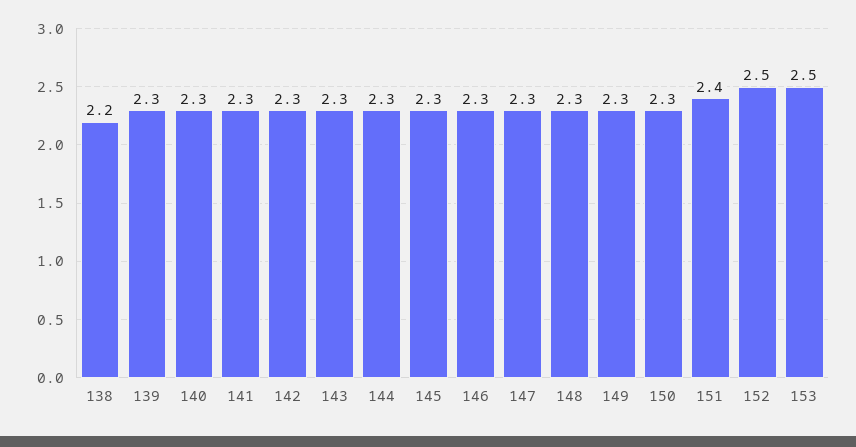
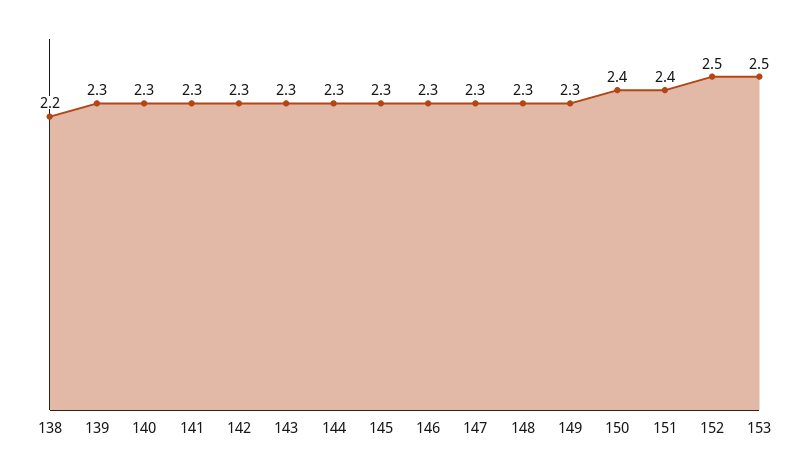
  {
    "138": 2.2,
    "139": 2.3,
    "140": 2.3,
    "141": 2.3,
    "142": 2.3,
    "143": 2.3,
    "144": 2.3,
    "145": 2.3,
    "146": 2.3,
    "147": 2.3,
    "148": 2.3,
    "149": 2.3,
-   "150": 2.3,
+   "150": 2.4,
    "151": 2.4,
    "152": 2.5,
    "153": 2.5
  }

